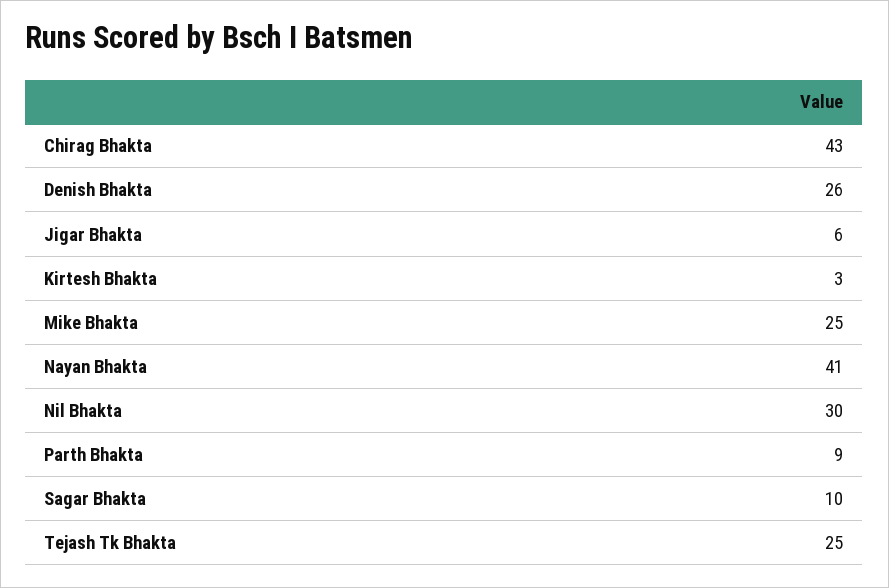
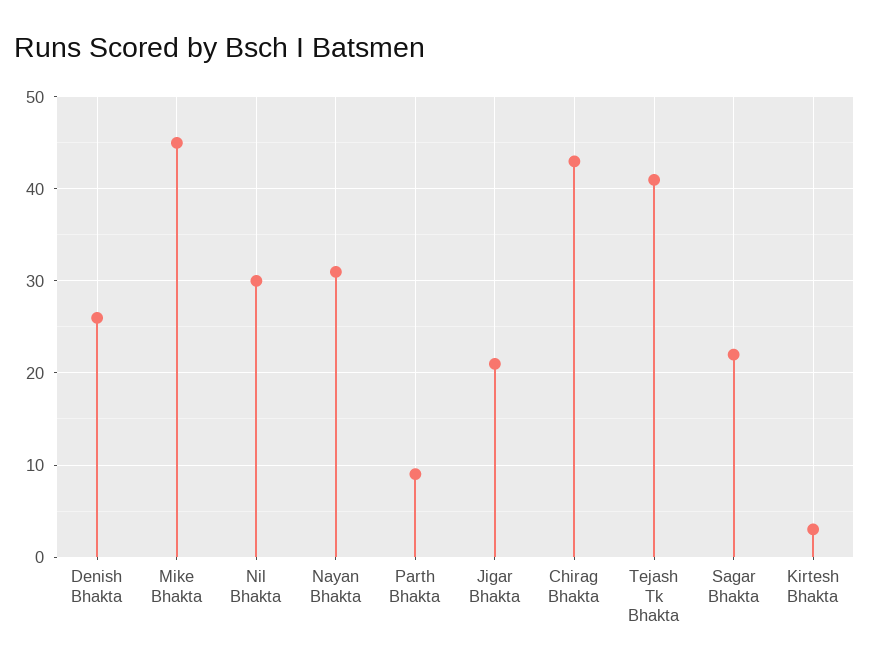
  {
    "Chirag Bhakta": 43,
    "Denish Bhakta": 26,
-   "Jigar Bhakta": 6,
+   "Jigar Bhakta": 21,
    "Kirtesh Bhakta": 3,
-   "Mike Bhakta": 25,
+   "Mike Bhakta": 45,
-   "Nayan Bhakta": 41,
+   "Nayan Bhakta": 31,
    "Nil Bhakta": 30,
    "Parth Bhakta": 9,
-   "Sagar Bhakta": 10,
+   "Sagar Bhakta": 22,
-   "Tejash Tk Bhakta": 25
+   "Tejash Tk Bhakta": 41
  }

